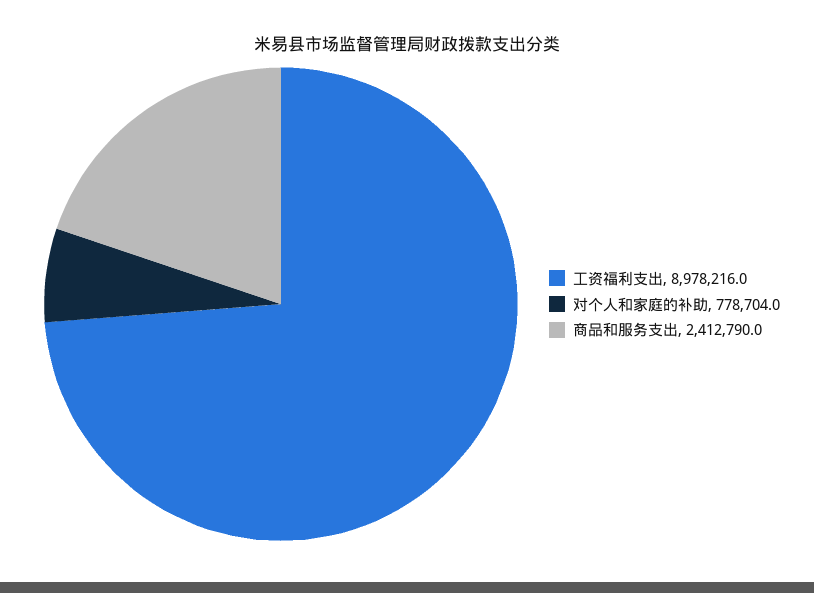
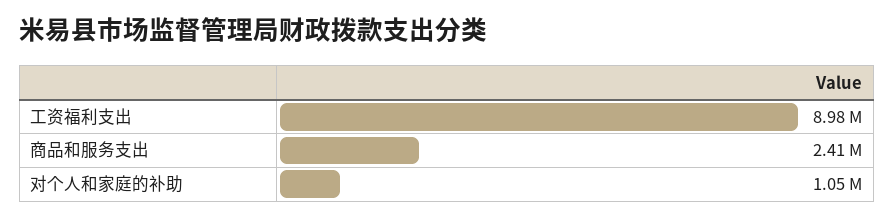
  {
    "工资福利支出": 8978216,
-   "对个人和家庭的补助": 778704,
+   "对个人和家庭的补助": 1050000,
    "商品和服务支出": 2412790
  }

